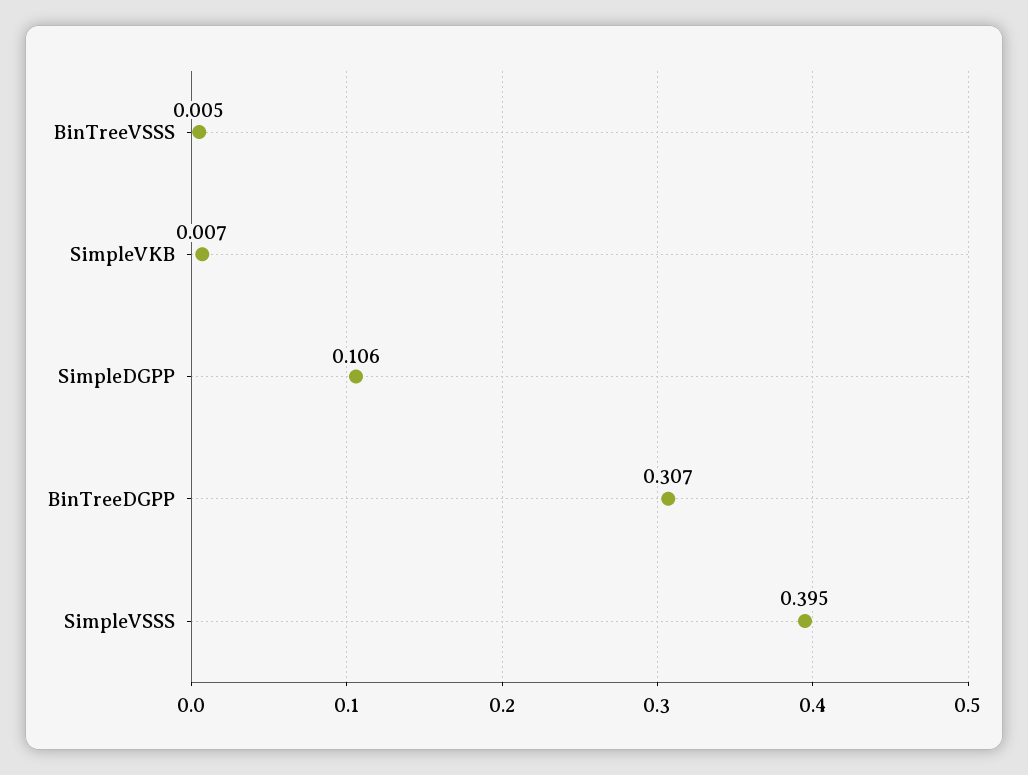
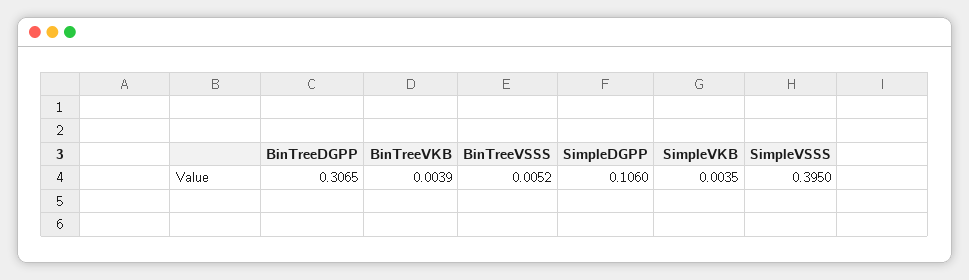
  {
    "BinTreeVSSS": 0.0052,
-   "SimpleVKB": 0.007,
+   "SimpleVKB": 0.0035,
    "SimpleDGPP": 0.106,
    "BinTreeDGPP": 0.3065,
-   "SimpleVSSS": 0.395
+   "SimpleVSSS": 0.395,
+   "BinTreeVKB": 0.0039
  }

